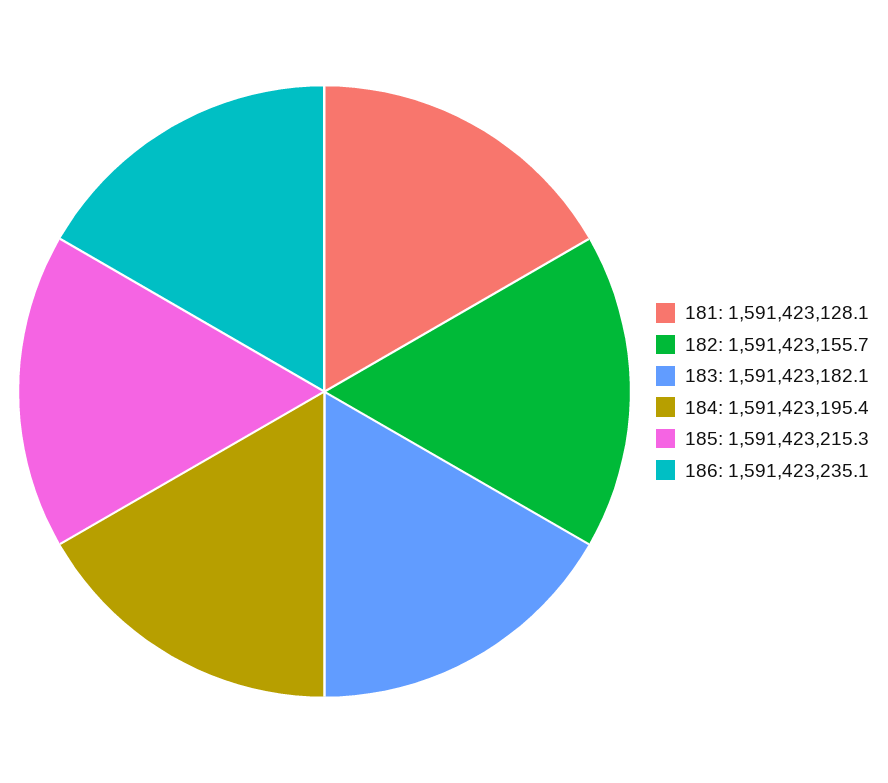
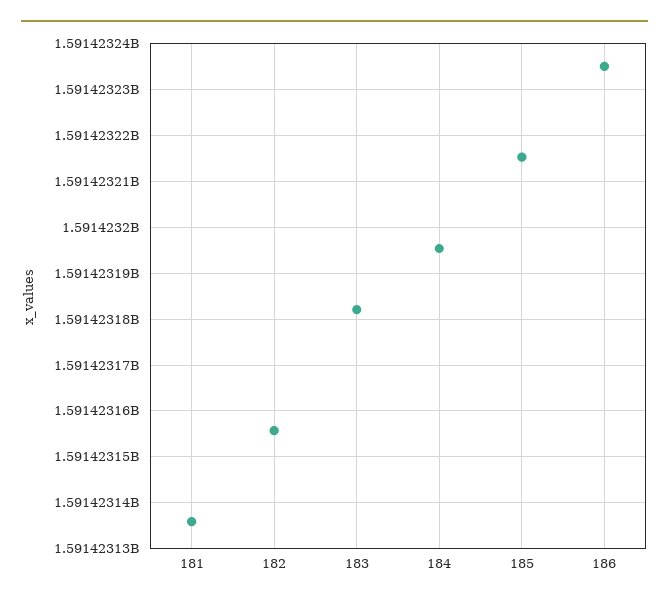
  {
-   "181": 1591423128.1,
+   "181": 1591423136,
    "182": 1591423155.7,
    "183": 1591423182.1,
    "184": 1591423195.4,
    "185": 1591423215.3,
    "186": 1591423235.1
  }

